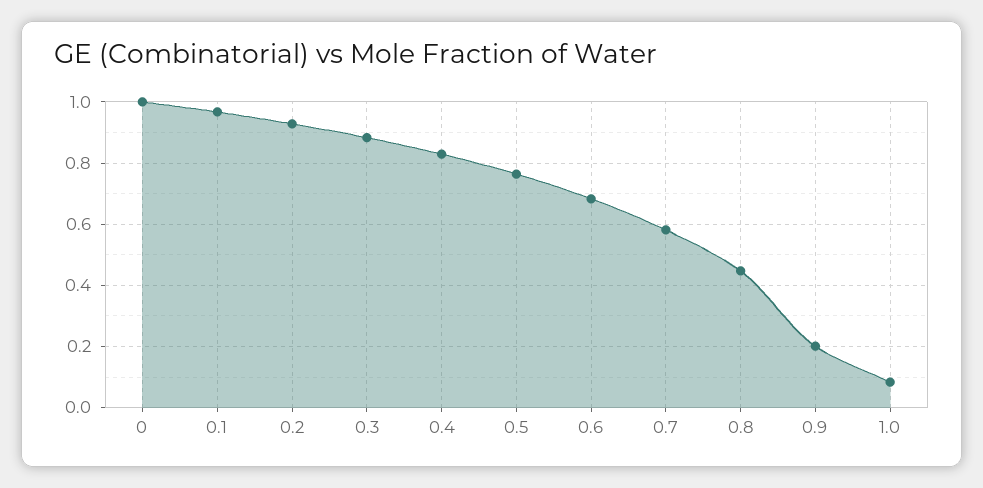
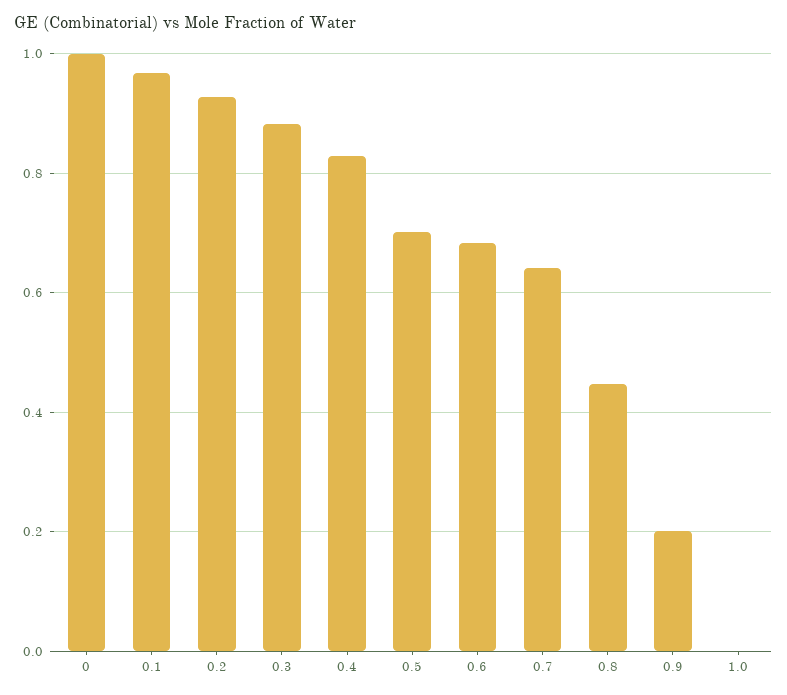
  {
    "0": 1,
    "0.1": 0.96,
    "0.2": 0.92,
    "0.3": 0.88,
    "0.4": 0.82,
-   "0.5": 0.76,
+   "0.5": 0.7,
    "0.6": 0.68,
-   "0.7": 0.58,
+   "0.7": 0.64,
    "0.8": 0.44,
    "0.9": 0.2,
-   "1.0": 0.08
+   "1.0": 0
  }

